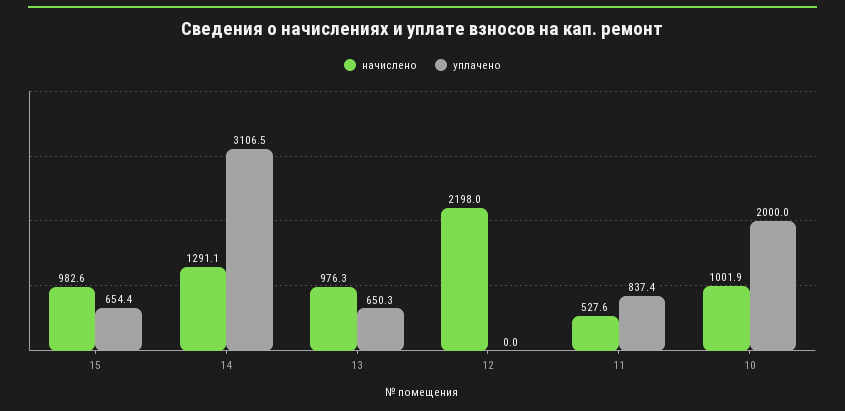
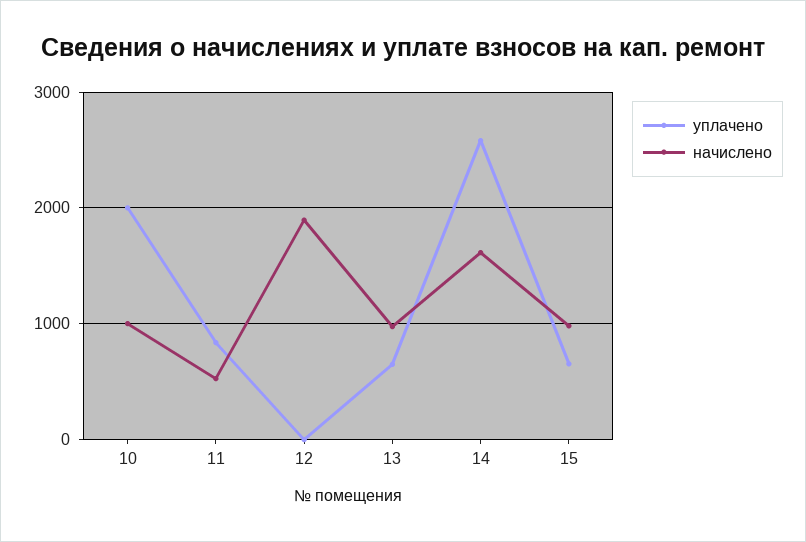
  {
    "начислено": {
      "15": 982.6,
-     "14": 1291.1,
+     "14": 1600,
      "13": 976.3,
-     "12": 2198,
+     "12": 1900,
      "11": 527.6,
      "10": 1001.9
    },
    "уплачено": {
      "15": 654.4,
-     "14": 3106.5,
+     "14": 2600,
      "13": 650.3,
      "12": 0,
      "11": 837.4,
      "10": 2000
    }
  }

